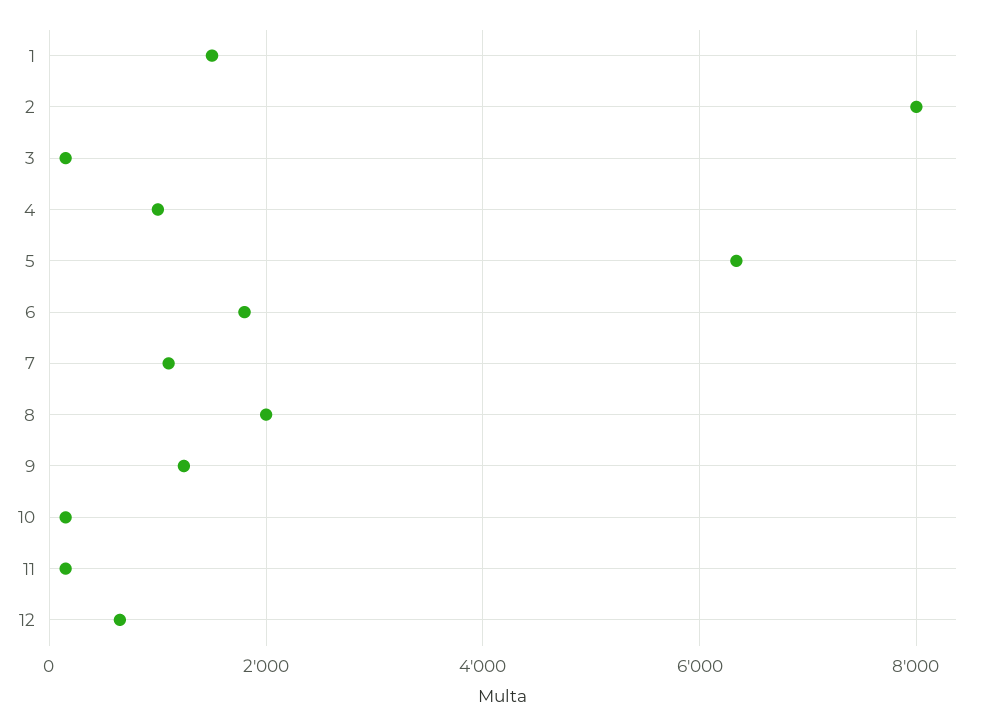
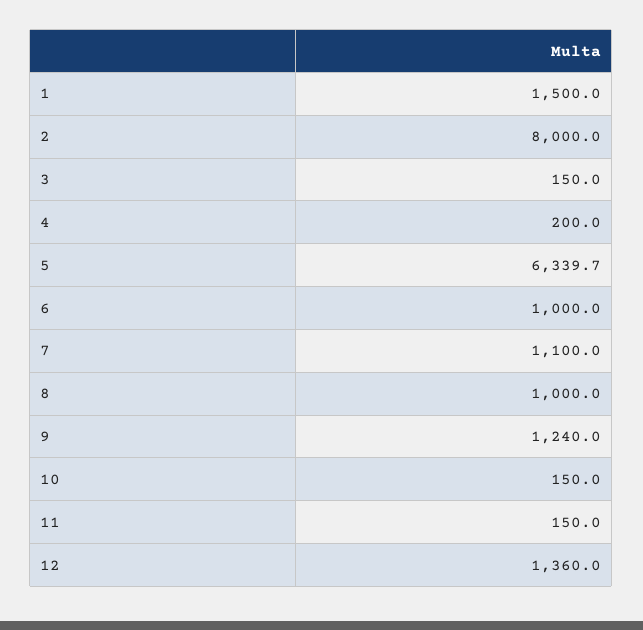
  {
    "1": 1500,
    "2": 8000,
    "3": 150,
-   "4": 1000,
+   "4": 200,
    "5": 6339.7,
-   "6": 1800,
+   "6": 1000,
    "7": 1100,
-   "8": 2000,
+   "8": 1000,
    "9": 1240,
    "10": 150,
    "11": 150,
-   "12": 600
+   "12": 1360
  }

